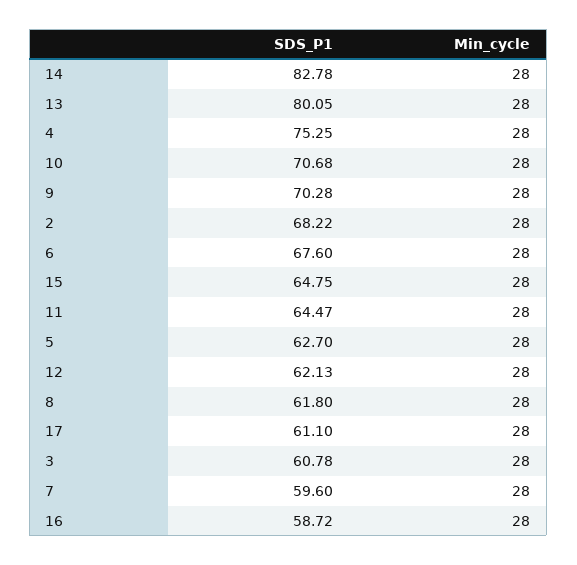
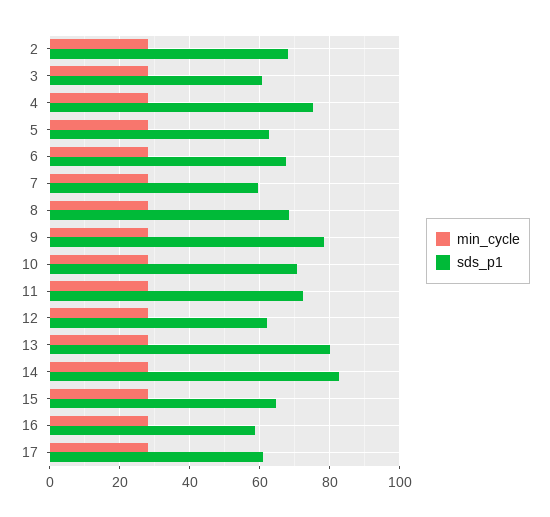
  {
    "SDS_P1": {
      "14": 82.78,
      "13": 80.05,
      "4": 75.25,
      "10": 70.68,
-     "9": 70.28,
+     "9": 78,
      "2": 68.22,
      "6": 67.6,
      "15": 64.75,
-     "11": 64.47,
+     "11": 72,
      "5": 62.7,
      "12": 62.13,
-     "8": 61.8,
+     "8": 68,
      "17": 61.1,
      "3": 60.78,
      "7": 59.6,
      "16": 58.72
    },
    "Min_cycle": {
      "14": 28,
      "13": 28,
      "4": 28,
      "10": 28,
      "9": 28,
      "2": 28,
      "6": 28,
      "15": 28,
      "11": 28,
      "5": 28,
      "12": 28,
      "8": 28,
      "17": 28,
      "3": 28,
      "7": 28,
      "16": 28
    }
  }

